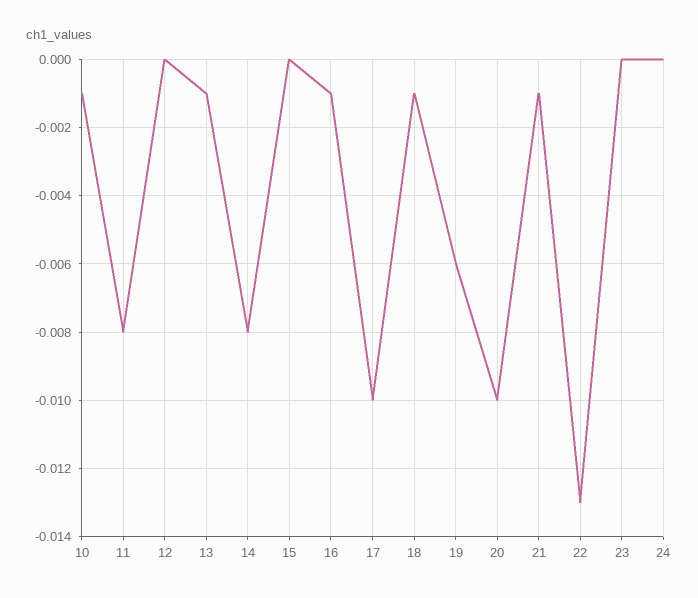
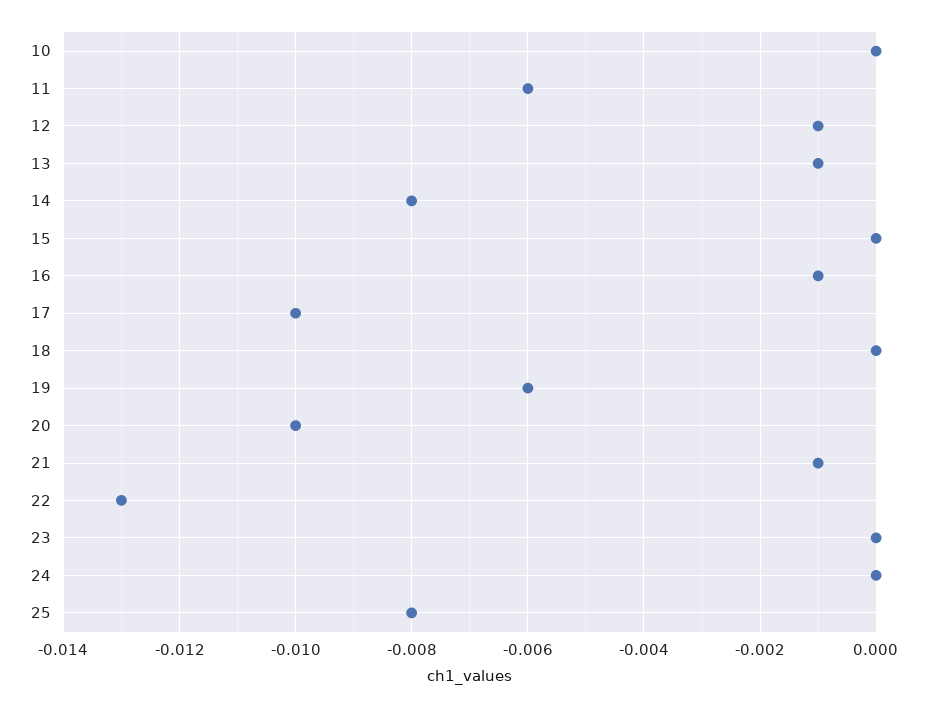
  {
-   "10": -0.001,
+   "10": 0,
-   "11": -0.008,
+   "11": -0.006,
-   "12": 0,
+   "12": -0.001,
    "13": -0.001,
    "14": -0.008,
    "15": 0,
    "16": -0.001,
    "17": -0.01,
-   "18": -0.001,
+   "18": 0,
    "19": -0.006,
    "20": -0.01,
    "21": -0.001,
    "22": -0.013,
    "23": 0,
-   "24": 0
+   "24": 0,
+   "25": -0.008
  }

